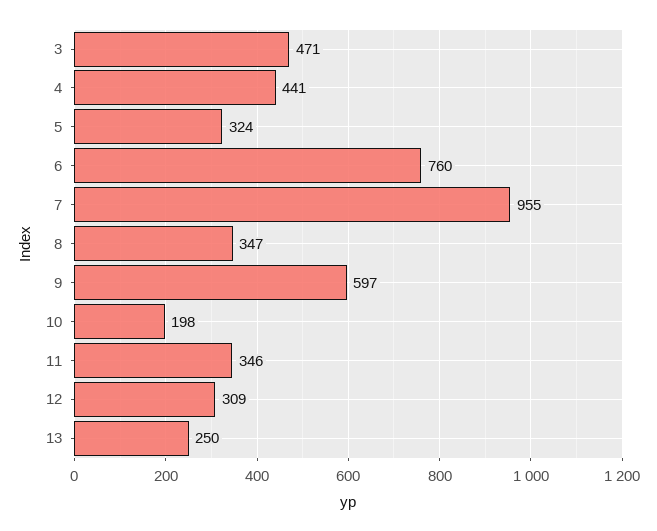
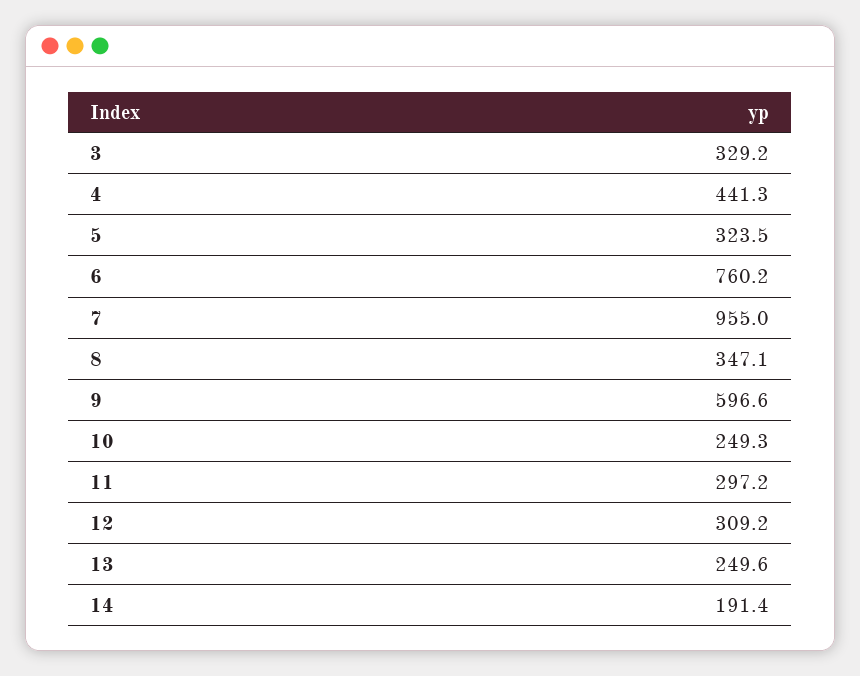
  {
-   "3": 471,
+   "3": 329.2,
    "4": 441.3,
    "5": 323.5,
    "6": 760.2,
    "7": 955,
    "8": 347.1,
    "9": 596.6,
-   "10": 198,
+   "10": 249.3,
-   "11": 346,
+   "11": 297.2,
    "12": 309.2,
-   "13": 249.6
+   "13": 249.6,
+   "14": 191.4
  }

